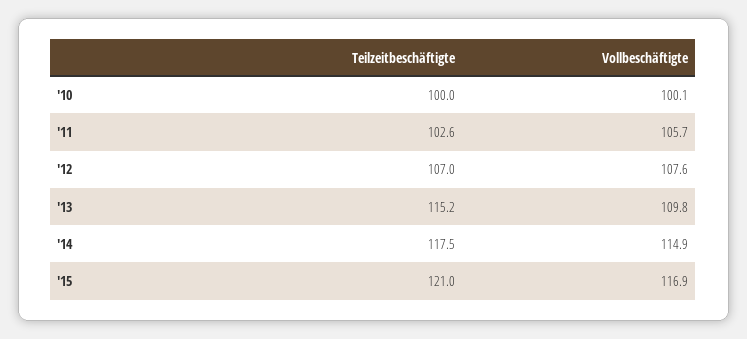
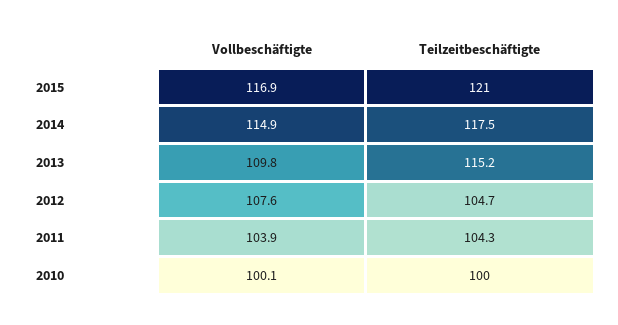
  {
    "Teilzeitbeschäftigte": {
      "'10": 100,
-     "'11": 102.6,
+     "'11": 104.3,
-     "'12": 107,
+     "'12": 104.7,
      "'13": 115.2,
      "'14": 117.5,
      "'15": 121
    },
    "Vollbeschäftigte": {
      "'10": 100.1,
-     "'11": 105.7,
+     "'11": 103.9,
      "'12": 107.6,
      "'13": 109.8,
      "'14": 114.9,
      "'15": 116.9
    }
  }

